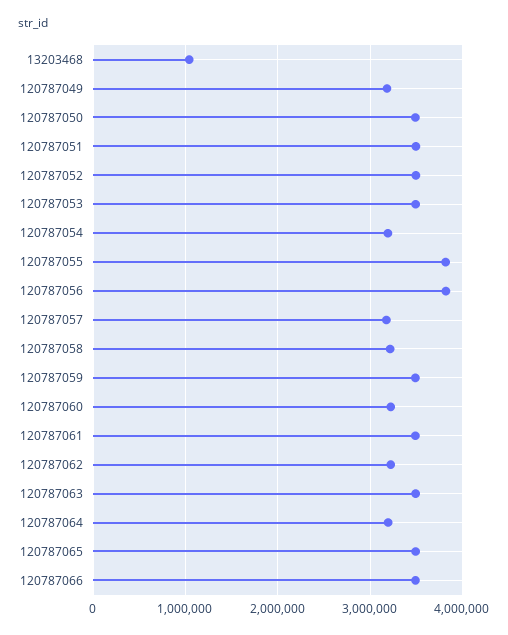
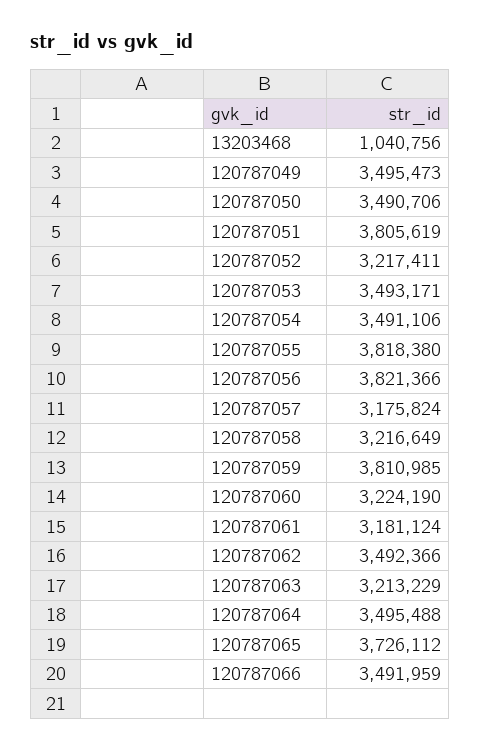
  {
    "13203468": 1040756,
-   "120787049": 3200000,
+   "120787049": 3495473,
    "120787050": 3490706,
-   "120787051": 3500000,
+   "120787051": 3805619,
-   "120787052": 3500000,
+   "120787052": 3217411,
    "120787053": 3493171,
-   "120787054": 3200000,
+   "120787054": 3491106,
    "120787055": 3818380,
    "120787056": 3821366,
    "120787057": 3175824,
    "120787058": 3216649,
-   "120787059": 3500000,
+   "120787059": 3810985,
    "120787060": 3224190,
-   "120787061": 3500000,
+   "120787061": 3181124,
-   "120787062": 3200000,
+   "120787062": 3492366,
-   "120787063": 3500000,
+   "120787063": 3213229,
-   "120787064": 3200000,
+   "120787064": 3495488,
-   "120787065": 3500000,
+   "120787065": 3726112,
    "120787066": 3491959
  }

